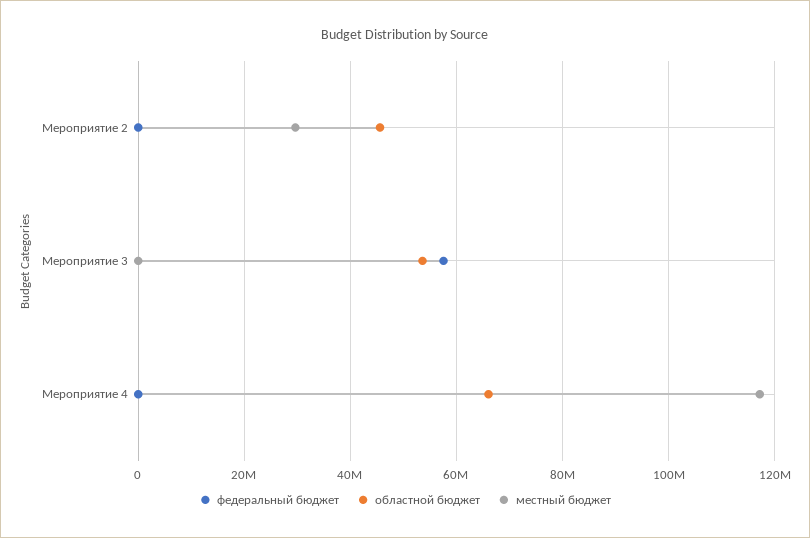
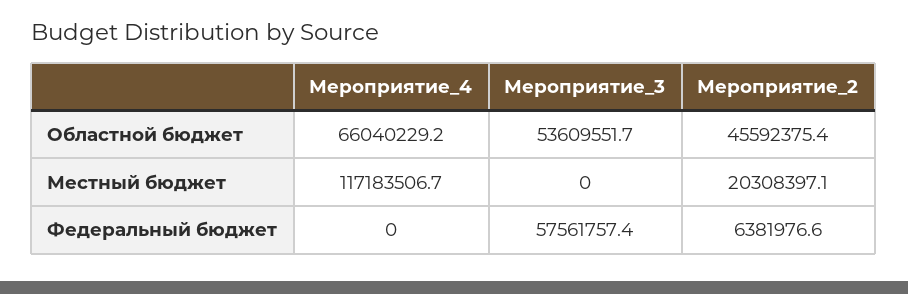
  {
    "федеральный бюджет": {
-     "Мероприятие 2": 0,
+     "Мероприятие 2": 6381976.6,
      "Мероприятие 3": 57561757.4,
      "Мероприятие 4": 0
    },
    "областной бюджет": {
      "Мероприятие 2": 45592375.4,
      "Мероприятие 3": 53609551.7,
      "Мероприятие 4": 66040229.2
    },
    "местный бюджет": {
-     "Мероприятие 2": 30000000,
+     "Мероприятие 2": 20308397.1,
      "Мероприятие 3": 0,
      "Мероприятие 4": 117183506.7
    }
  }

